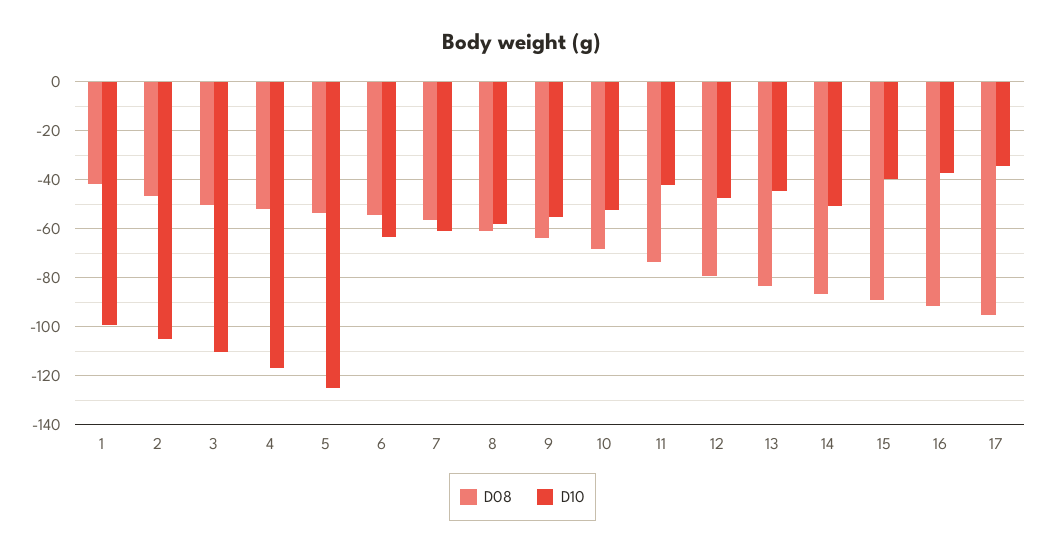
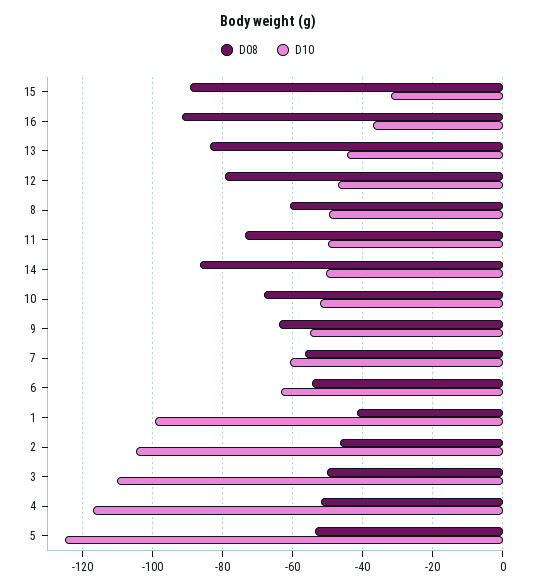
  {
    "D08": {
      "1": -42,
      "2": -46,
      "3": -50,
      "4": -52,
      "5": -54,
      "6": -54,
      "7": -56,
      "8": -60,
      "9": -64,
      "10": -68,
      "11": -74,
      "12": -80,
      "13": -84,
      "14": -86,
      "15": -90,
-     "16": -92,
+     "16": -92
-     "17": -95
    },
    "D10": {
      "1": -100,
      "2": -104,
      "3": -110,
      "4": -116,
      "5": -126,
      "6": -64,
      "7": -60,
-     "8": -57.5,
+     "8": -50,
      "9": -56,
      "10": -52,
-     "11": -42.5,
+     "11": -50,
      "12": -48,
      "13": -44,
      "14": -50,
-     "15": -40,
+     "15": -32,
-     "16": -38,
+     "16": -38
-     "17": -35
    }
  }

